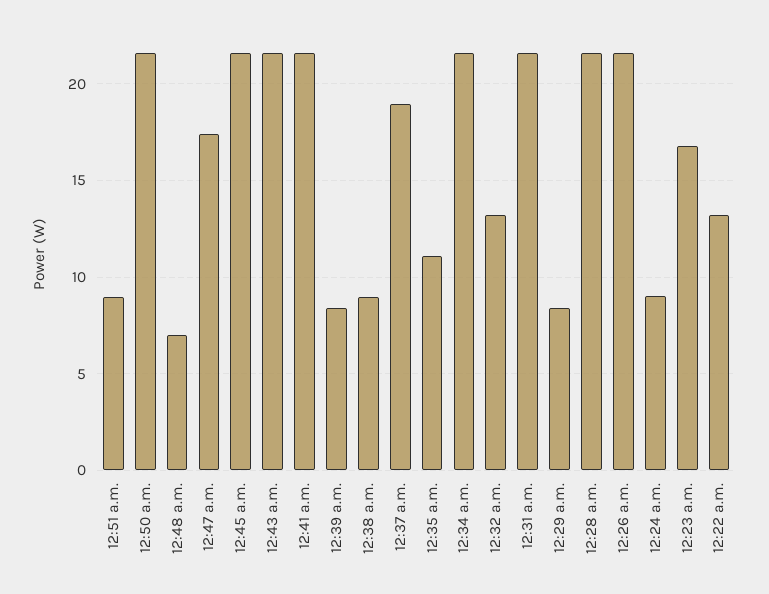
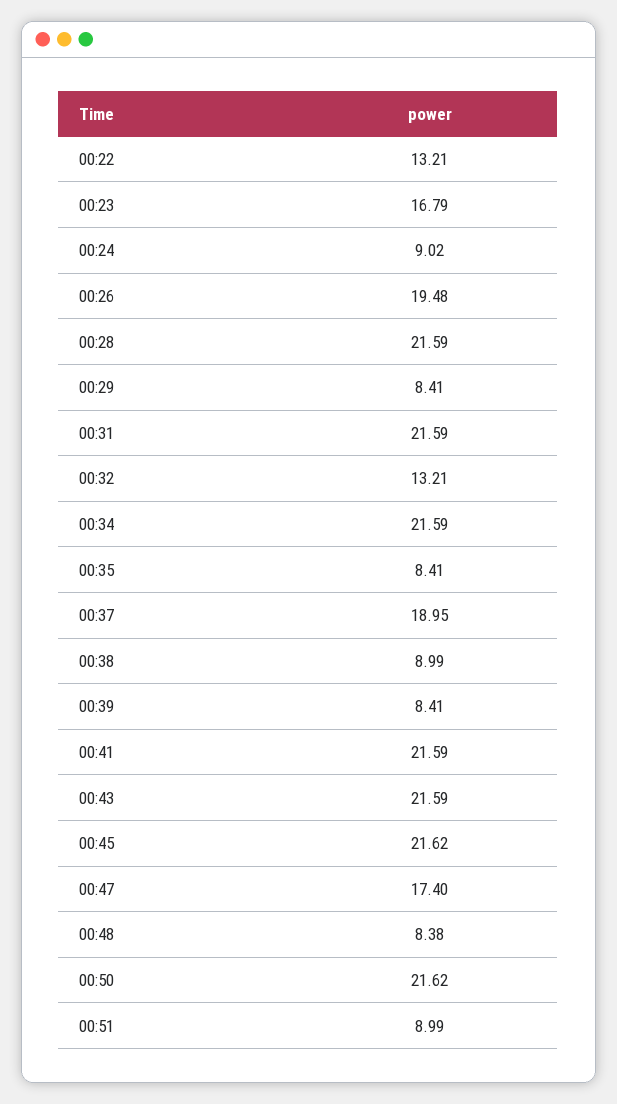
  {
    "12:51 a.m.": 8.99,
    "12:50 a.m.": 21.62,
-   "12:48 a.m.": 7,
+   "12:48 a.m.": 8.38,
    "12:47 a.m.": 17.4,
    "12:45 a.m.": 21.62,
    "12:43 a.m.": 21.59,
    "12:41 a.m.": 21.59,
    "12:39 a.m.": 8.41,
    "12:38 a.m.": 8.99,
    "12:37 a.m.": 18.95,
-   "12:35 a.m.": 11,
+   "12:35 a.m.": 8.41,
    "12:34 a.m.": 21.59,
    "12:32 a.m.": 13.21,
    "12:31 a.m.": 21.59,
    "12:29 a.m.": 8.41,
    "12:28 a.m.": 21.59,
-   "12:26 a.m.": 21.5,
+   "12:26 a.m.": 19.48,
    "12:24 a.m.": 9.02,
    "12:23 a.m.": 16.79,
    "12:22 a.m.": 13.21
  }

